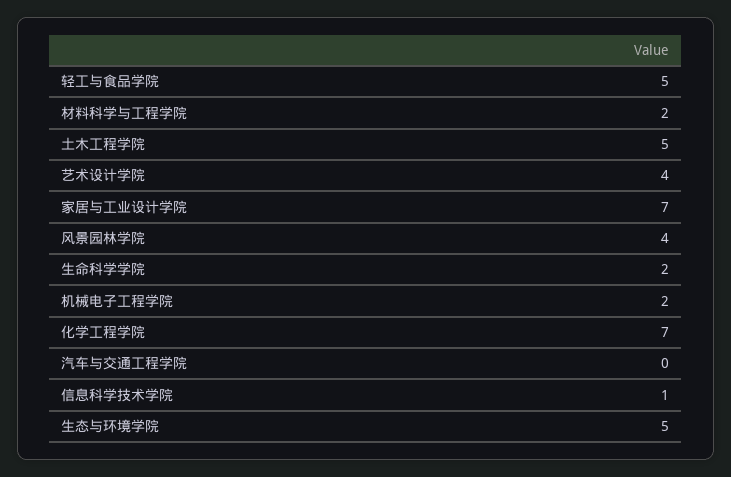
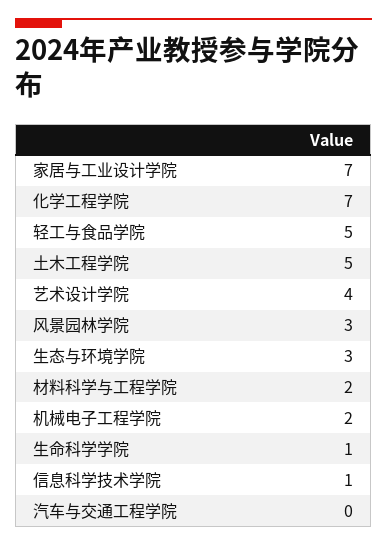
  {
    "轻工与食品学院": 5,
    "材料科学与工程学院": 2,
    "土木工程学院": 5,
    "艺术设计学院": 4,
    "家居与工业设计学院": 7,
-   "风景园林学院": 4,
+   "风景园林学院": 3,
-   "生命科学学院": 2,
+   "生命科学学院": 1,
    "机械电子工程学院": 2,
    "化学工程学院": 7,
    "汽车与交通工程学院": 0,
    "信息科学技术学院": 1,
-   "生态与环境学院": 5
+   "生态与环境学院": 3
  }

